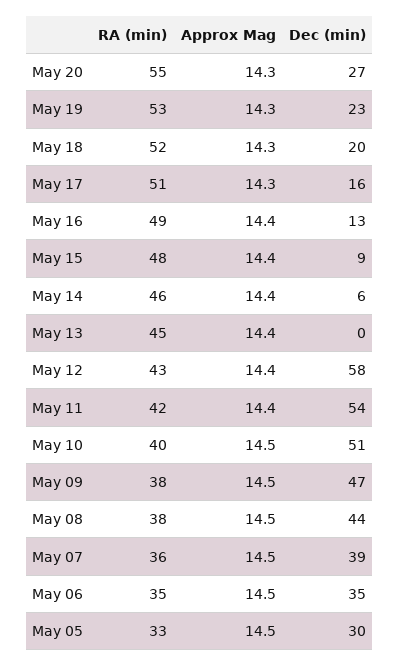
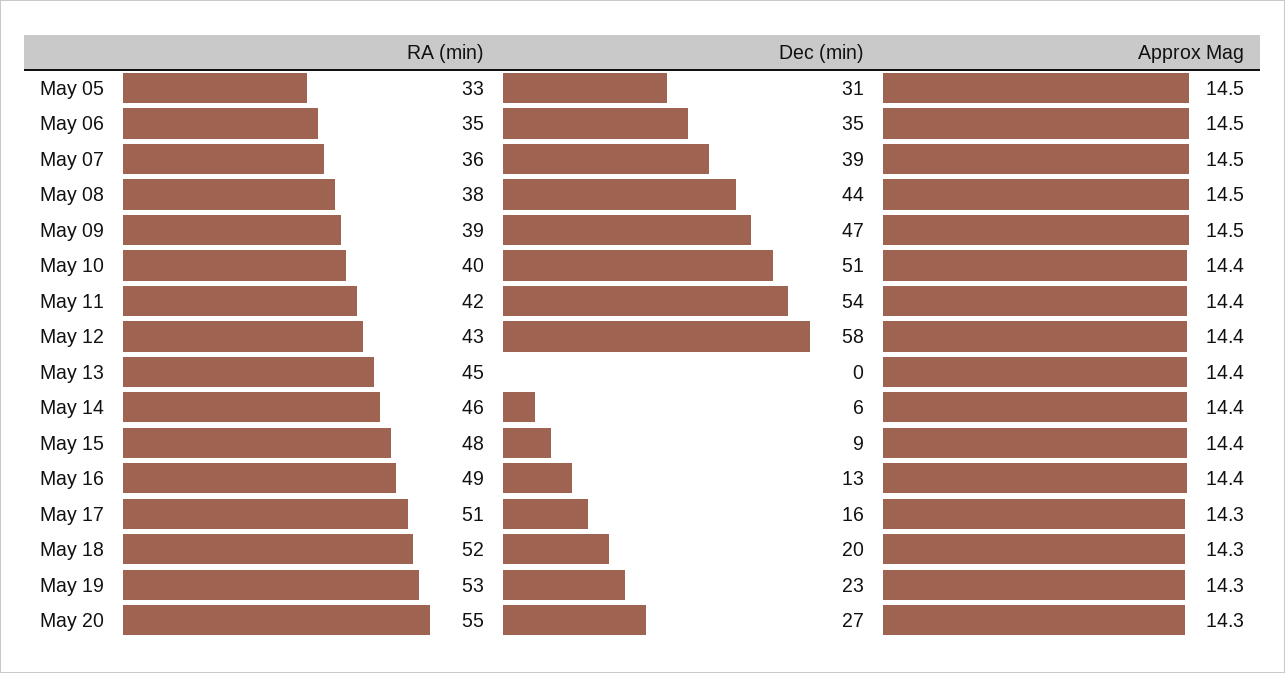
  {
    "RA (min)": {
      "May 20": 55,
      "May 19": 53,
      "May 18": 52,
      "May 17": 51,
      "May 16": 49,
      "May 15": 48,
      "May 14": 46,
      "May 13": 45,
      "May 12": 43,
      "May 11": 42,
      "May 10": 40,
-     "May 09": 38,
+     "May 09": 39,
      "May 08": 38,
      "May 07": 36,
      "May 06": 35,
      "May 05": 33
    },
    "Approx Mag": {
      "May 20": 14.3,
      "May 19": 14.3,
      "May 18": 14.3,
      "May 17": 14.3,
      "May 16": 14.4,
      "May 15": 14.4,
      "May 14": 14.4,
      "May 13": 14.4,
      "May 12": 14.4,
      "May 11": 14.4,
-     "May 10": 14.5,
+     "May 10": 14.4,
      "May 09": 14.5,
      "May 08": 14.5,
      "May 07": 14.5,
      "May 06": 14.5,
      "May 05": 14.5
    },
    "Dec (min)": {
      "May 20": 27,
      "May 19": 23,
      "May 18": 20,
      "May 17": 16,
      "May 16": 13,
      "May 15": 9,
      "May 14": 6,
      "May 13": 0,
      "May 12": 58,
      "May 11": 54,
      "May 10": 51,
      "May 09": 47,
      "May 08": 44,
      "May 07": 39,
      "May 06": 35,
-     "May 05": 30
+     "May 05": 31
    }
  }

